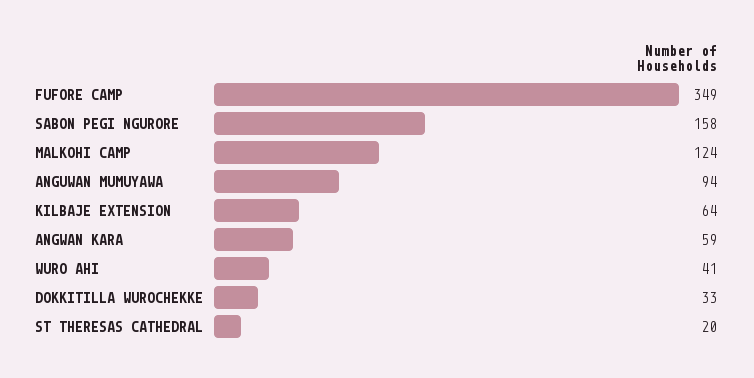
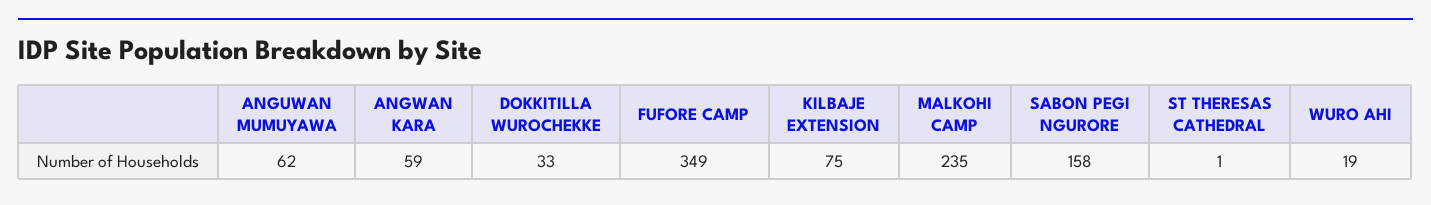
  {
    "FUFORE CAMP": 349,
    "SABON PEGI NGURORE": 158,
-   "MALKOHI CAMP": 124,
+   "MALKOHI CAMP": 235,
-   "ANGUWAN MUMUYAWA": 94,
+   "ANGUWAN MUMUYAWA": 62,
-   "KILBAJE EXTENSION": 64,
+   "KILBAJE EXTENSION": 75,
    "ANGWAN KARA": 59,
-   "WURO AHI": 41,
+   "WURO AHI": 19,
    "DOKKITILLA WUROCHEKKE": 33,
-   "ST THERESAS CATHEDRAL": 20
+   "ST THERESAS CATHEDRAL": 1
  }

